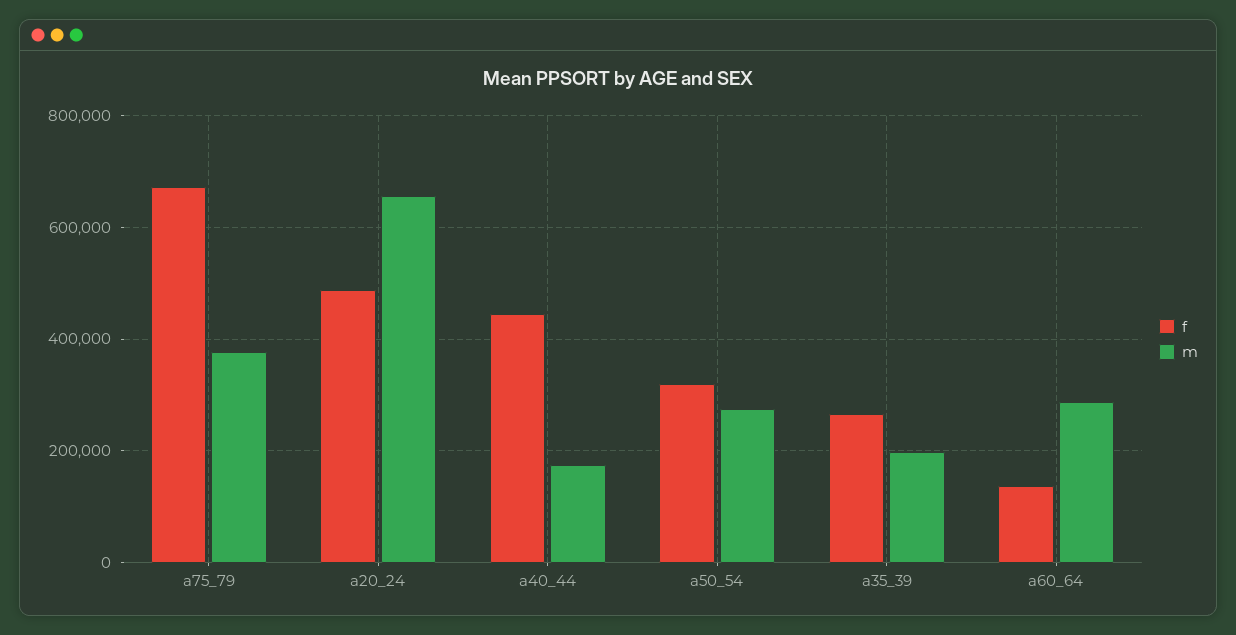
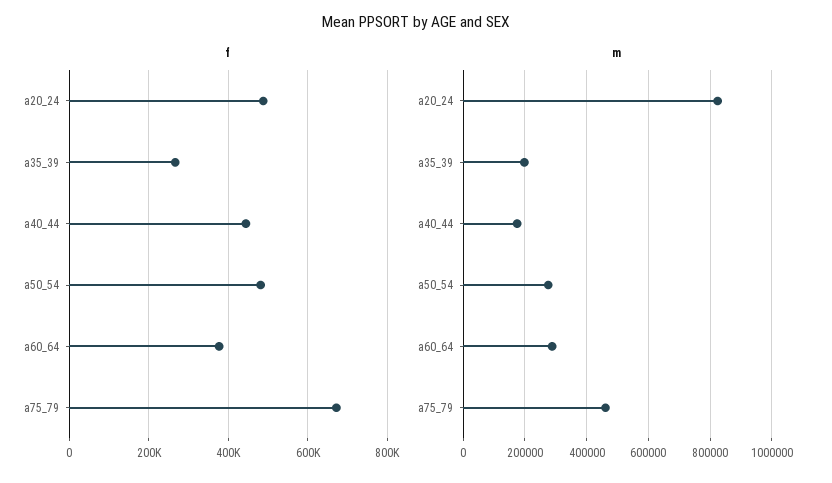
  {
    "f": {
      "a75_79": 680000,
      "a20_24": 480000,
      "a40_44": 440000,
-     "a50_54": 320000,
+     "a50_54": 480000,
      "a35_39": 260000,
-     "a60_64": 140000
+     "a60_64": 380000
    },
    "m": {
-     "a75_79": 380000,
+     "a75_79": 460000,
-     "a20_24": 660000,
+     "a20_24": 820000,
      "a40_44": 180000,
      "a50_54": 280000,
      "a35_39": 200000,
      "a60_64": 280000
    }
  }

